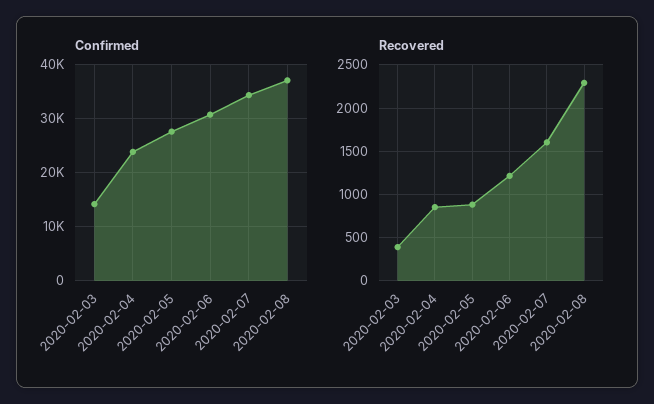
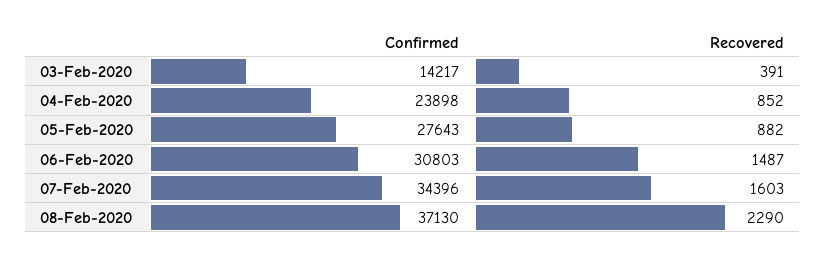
  {
    "Confirmed": {
      "2020-02-03": 14217,
      "2020-02-04": 23898,
      "2020-02-05": 27643,
      "2020-02-06": 30803,
      "2020-02-07": 34396,
      "2020-02-08": 37130
    },
    "Recovered": {
      "2020-02-03": 391,
      "2020-02-04": 852,
      "2020-02-05": 882,
-     "2020-02-06": 1200,
+     "2020-02-06": 1487,
      "2020-02-07": 1603,
      "2020-02-08": 2290
    }
  }

